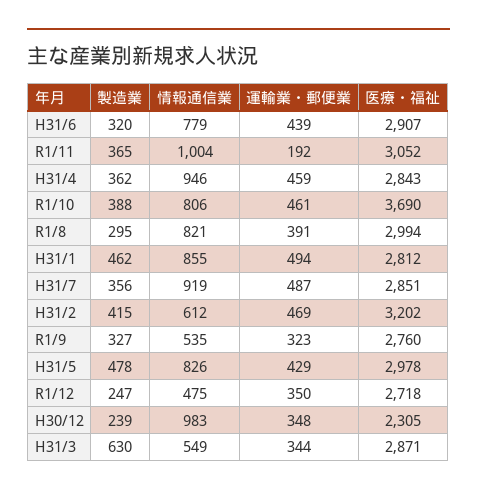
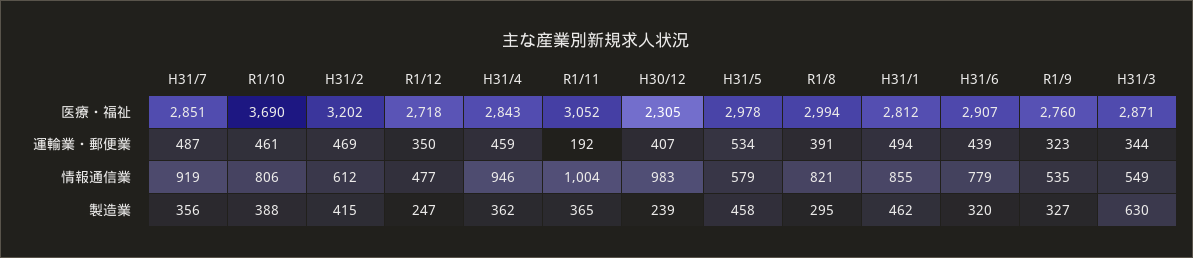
  {
    "製造業": {
      "H31/6": 320,
      "R1/11": 365,
      "H31/4": 362,
      "R1/10": 388,
      "R1/8": 295,
      "H31/1": 462,
      "H31/7": 356,
      "H31/2": 415,
      "R1/9": 327,
-     "H31/5": 478,
+     "H31/5": 458,
      "R1/12": 247,
      "H30/12": 239,
      "H31/3": 630
    },
    "情報通信業": {
      "H31/6": 779,
      "R1/11": 1004,
      "H31/4": 946,
      "R1/10": 806,
      "R1/8": 821,
      "H31/1": 855,
      "H31/7": 919,
      "H31/2": 612,
      "R1/9": 535,
-     "H31/5": 826,
+     "H31/5": 579,
-     "R1/12": 475,
+     "R1/12": 477,
      "H30/12": 983,
      "H31/3": 549
    },
    "運輸業・郵便業": {
      "H31/6": 439,
      "R1/11": 192,
      "H31/4": 459,
      "R1/10": 461,
      "R1/8": 391,
      "H31/1": 494,
      "H31/7": 487,
      "H31/2": 469,
      "R1/9": 323,
-     "H31/5": 429,
+     "H31/5": 534,
      "R1/12": 350,
-     "H30/12": 348,
+     "H30/12": 407,
      "H31/3": 344
    },
    "医療・福祉": {
      "H31/6": 2907,
      "R1/11": 3052,
      "H31/4": 2843,
      "R1/10": 3690,
      "R1/8": 2994,
      "H31/1": 2812,
      "H31/7": 2851,
      "H31/2": 3202,
      "R1/9": 2760,
      "H31/5": 2978,
      "R1/12": 2718,
      "H30/12": 2305,
      "H31/3": 2871
    }
  }

